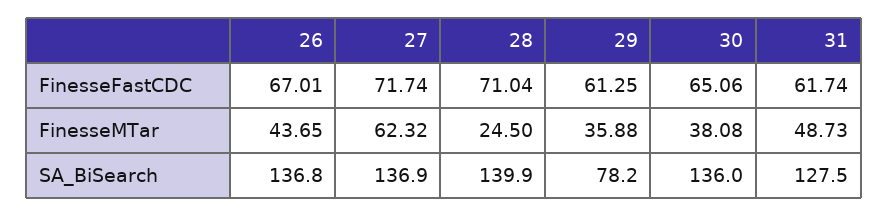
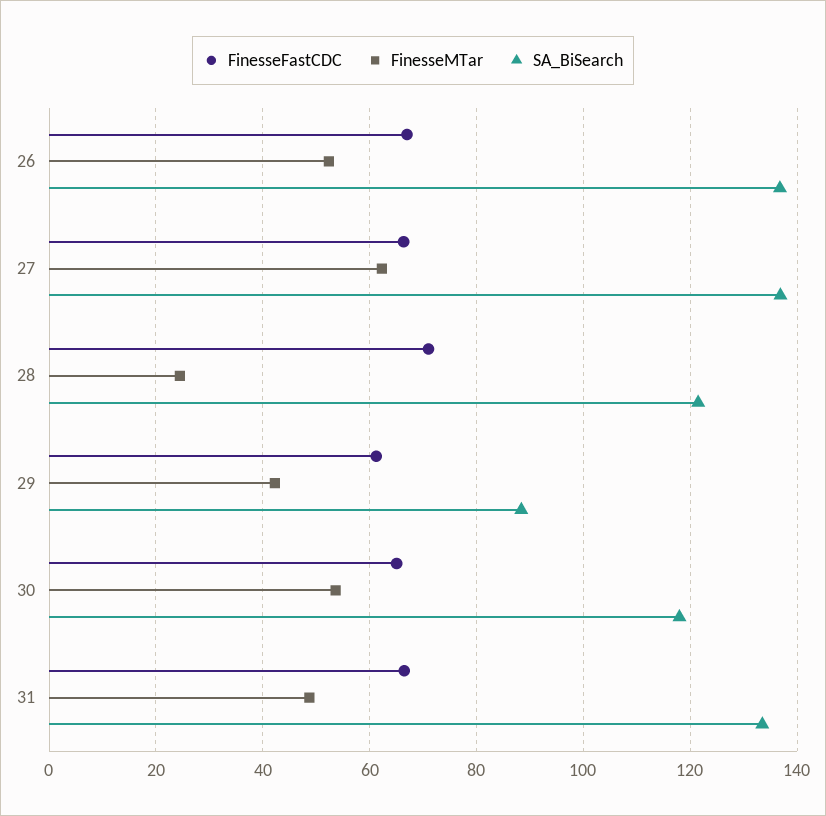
  {
    "FinesseFastCDC": {
      "26": 67.01,
-     "27": 71.74,
+     "27": 66,
      "28": 71.04,
      "29": 61.25,
      "30": 65.06,
-     "31": 61.74
+     "31": 66
    },
    "FinesseMTar": {
-     "26": 43.65,
+     "26": 52,
      "27": 62.32,
      "28": 24.5,
-     "29": 35.88,
+     "29": 42,
-     "30": 38.08,
+     "30": 54,
      "31": 48.73
    },
    "SA_BiSearch": {
      "26": 136.8,
      "27": 136.9,
-     "28": 139.9,
+     "28": 122,
-     "29": 78.2,
+     "29": 88,
-     "30": 136,
+     "30": 118,
-     "31": 127.5
+     "31": 134
    }
  }

